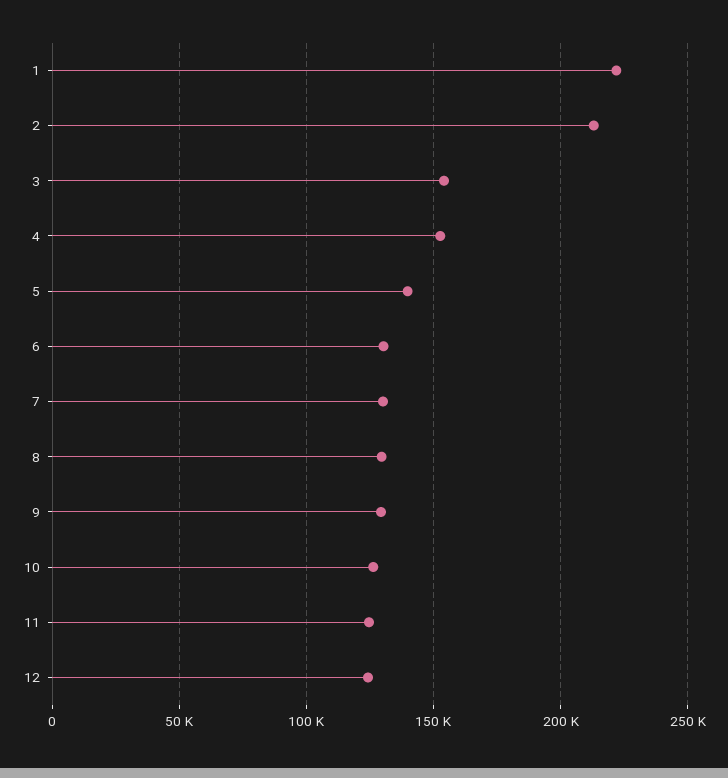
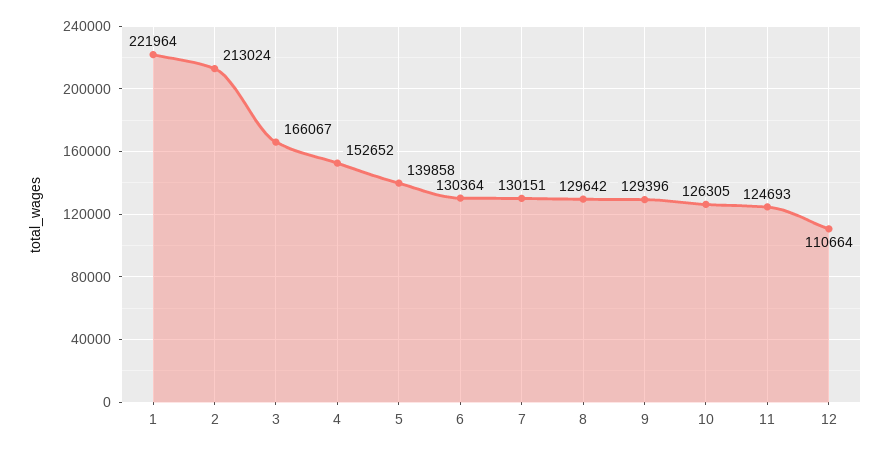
  {
    "1": 221964,
    "2": 213024,
-   "3": 155000,
+   "3": 166067,
    "4": 152652,
    "5": 139858,
    "6": 130364,
    "7": 130151,
    "8": 129642,
    "9": 129396,
    "10": 126305,
    "11": 124693,
-   "12": 125000
+   "12": 110664
  }

